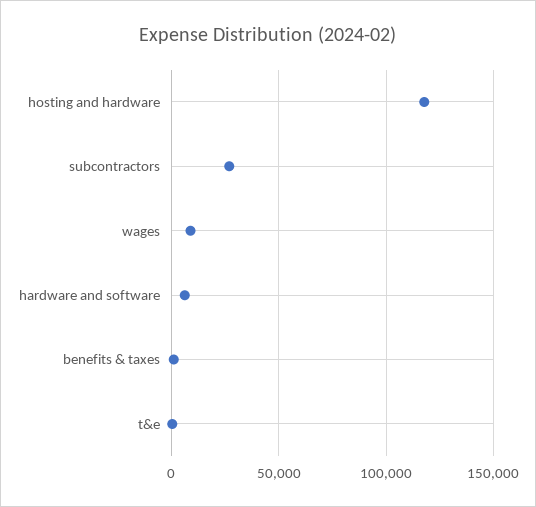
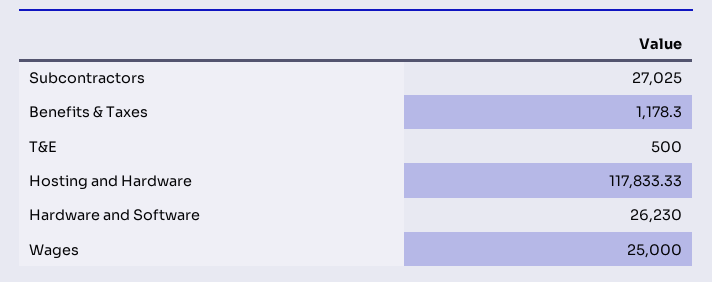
  {
    "hosting and hardware": 117833.33,
    "subcontractors": 27025,
-   "wages": 10000,
+   "wages": 25000,
-   "hardware and software": 5000,
+   "hardware and software": 26230,
    "benefits & taxes": 1178.3,
    "t&e": 500
  }

